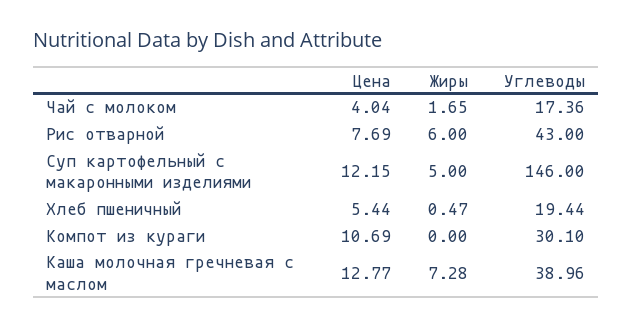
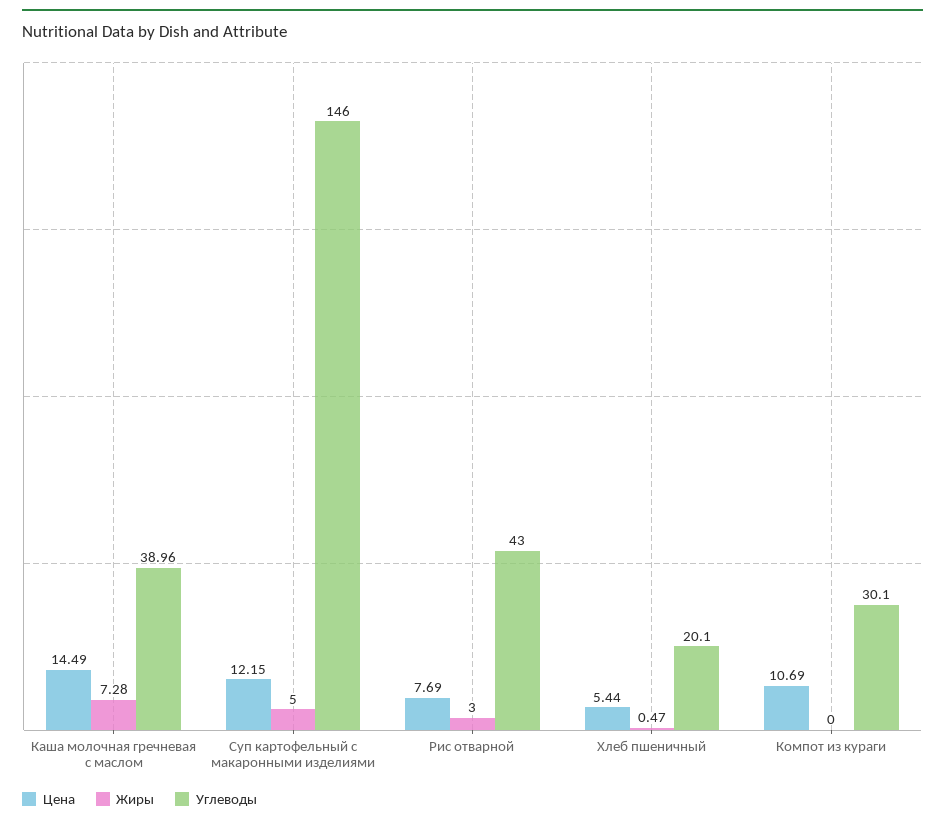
  {
    "Цена": {
-     "Чай с молоком": 4.04,
      "Рис отварной": 7.69,
      "Суп картофельный с макаронными изделиями": 12.15,
      "Хлеб пшеничный": 5.44,
      "Компот из кураги": 10.69,
-     "Каша молочная гречневая с маслом": 12.77
+     "Каша молочная гречневая с маслом": 14.49
    },
    "Жиры": {
-     "Чай с молоком": 1.65,
-     "Рис отварной": 6,
+     "Рис отварной": 3,
      "Суп картофельный с макаронными изделиями": 5,
      "Хлеб пшеничный": 0.47,
      "Компот из кураги": 0,
      "Каша молочная гречневая с маслом": 7.28
    },
    "Углеводы": {
-     "Чай с молоком": 17.36,
      "Рис отварной": 43,
      "Суп картофельный с макаронными изделиями": 146,
-     "Хлеб пшеничный": 19.44,
+     "Хлеб пшеничный": 20.1,
      "Компот из кураги": 30.1,
      "Каша молочная гречневая с маслом": 38.96
    }
  }

